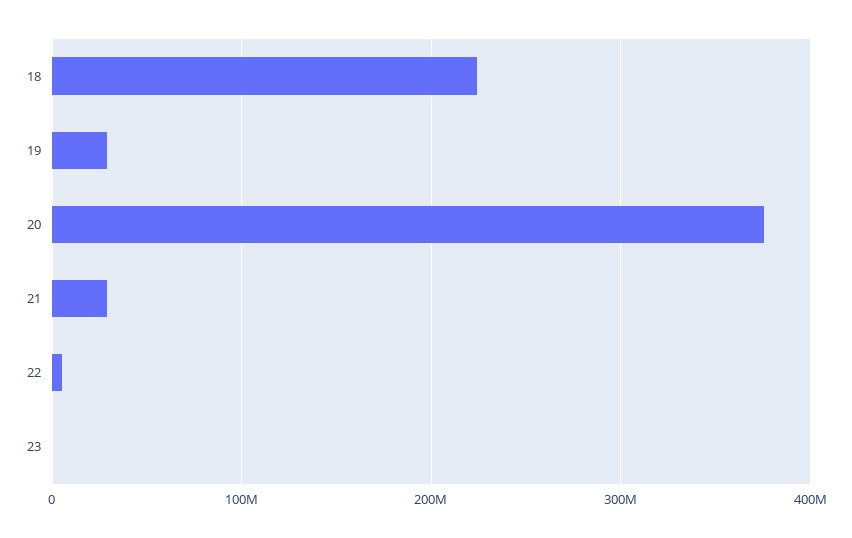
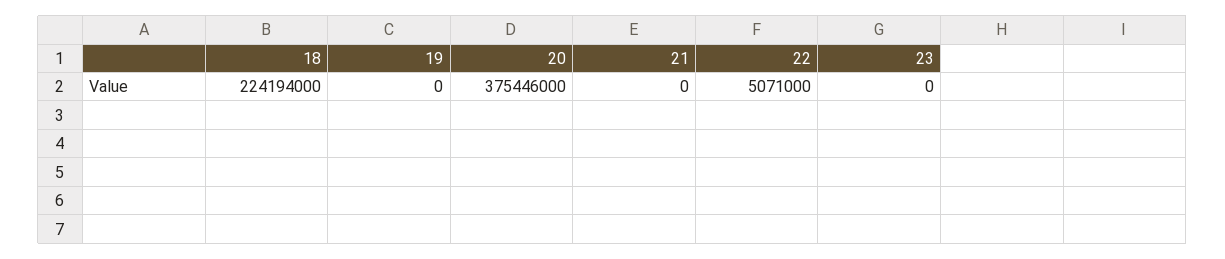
  {
    "18": 224194000,
-   "19": 30000000,
+   "19": 0,
    "20": 375446000,
-   "21": 30000000,
+   "21": 0,
    "22": 5071000,
    "23": 0
  }

